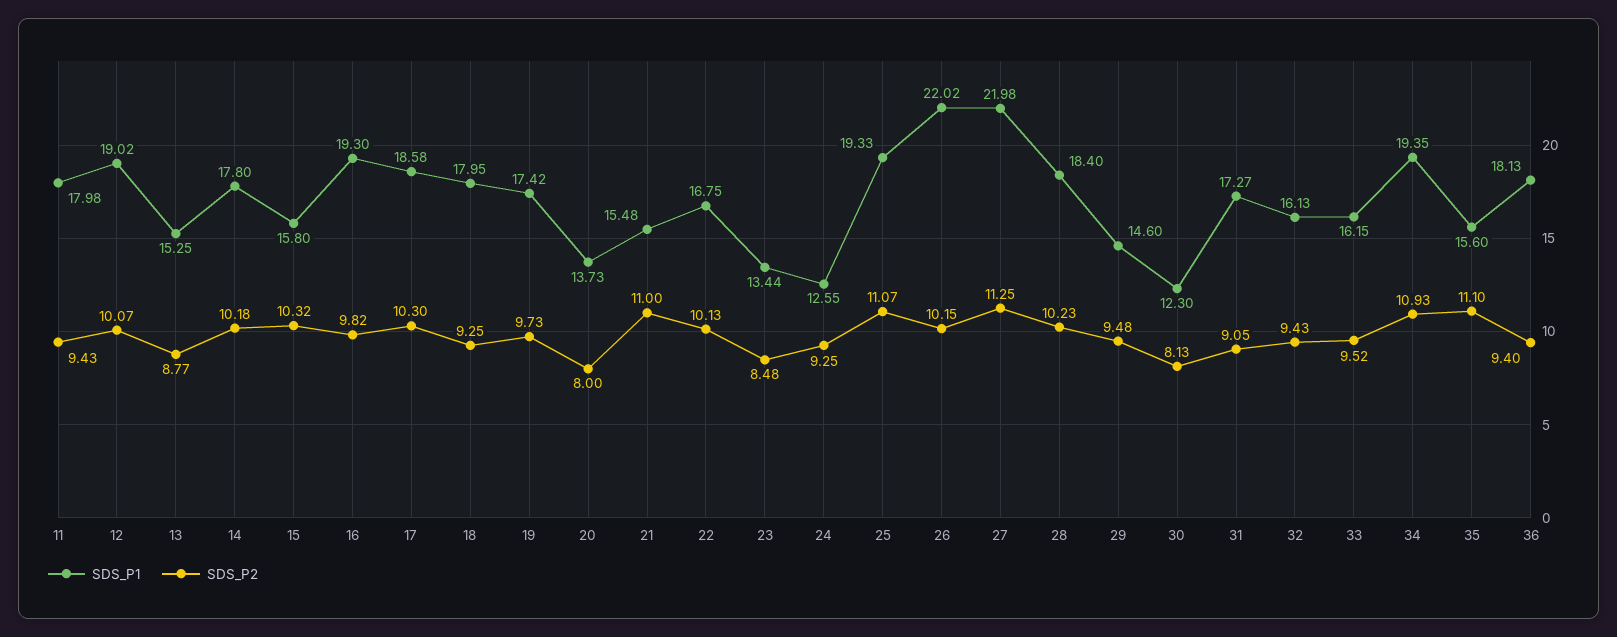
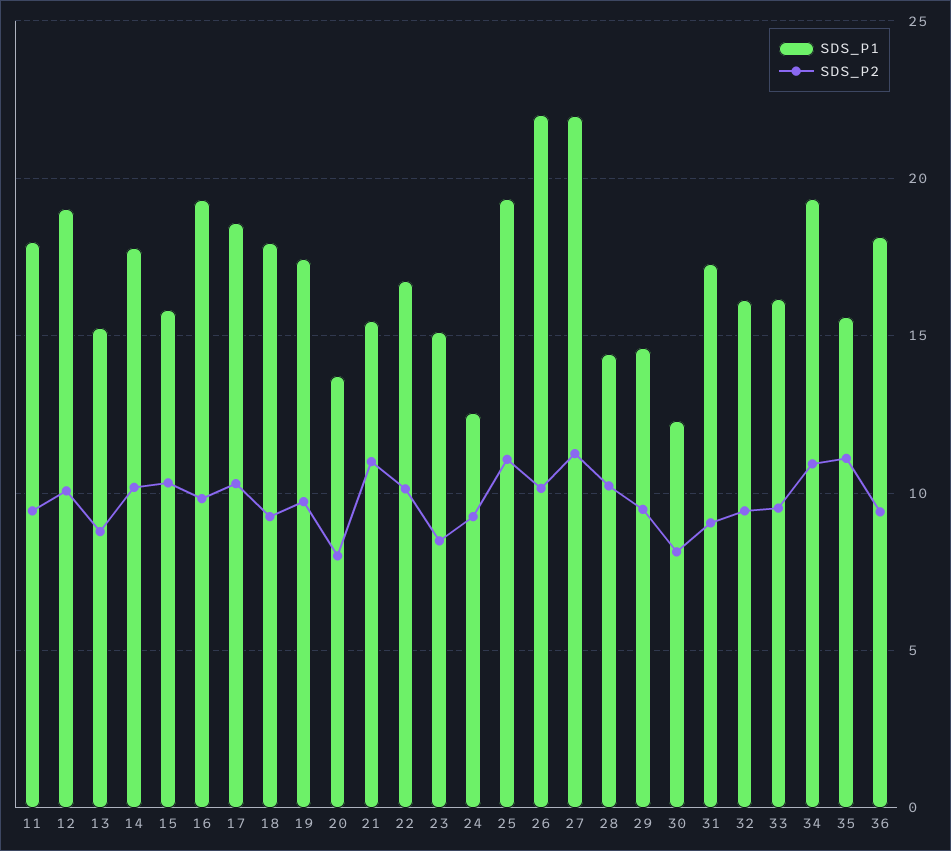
  {
    "SDS_P1": {
      "11": 17.98,
      "12": 19.02,
      "13": 15.25,
      "14": 17.8,
      "15": 15.8,
      "16": 19.3,
      "17": 18.58,
      "18": 17.95,
      "19": 17.42,
      "20": 13.73,
      "21": 15.48,
      "22": 16.75,
-     "23": 13.44,
+     "23": 15,
      "24": 12.55,
      "25": 19.33,
      "26": 22.02,
      "27": 21.98,
-     "28": 18.4,
+     "28": 14.5,
      "29": 14.6,
      "30": 12.3,
      "31": 17.27,
      "32": 16.13,
      "33": 16.15,
      "34": 19.35,
      "35": 15.6,
      "36": 18.13
    },
    "SDS_P2": {
      "11": 9.43,
      "12": 10.07,
      "13": 8.77,
      "14": 10.18,
      "15": 10.32,
      "16": 9.82,
      "17": 10.3,
      "18": 9.25,
      "19": 9.73,
      "20": 8,
      "21": 11,
      "22": 10.13,
      "23": 8.48,
      "24": 9.25,
      "25": 11.07,
      "26": 10.15,
      "27": 11.25,
      "28": 10.23,
      "29": 9.48,
      "30": 8.13,
      "31": 9.05,
      "32": 9.43,
      "33": 9.52,
      "34": 10.93,
      "35": 11.1,
      "36": 9.4
    }
  }

